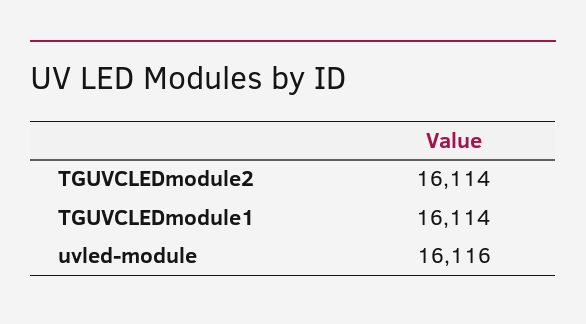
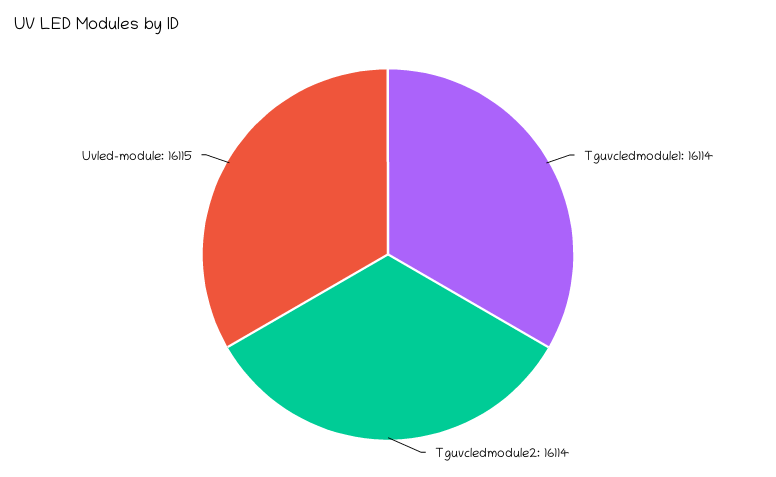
  {
    "TGUVCLEDmodule2": 16114,
    "TGUVCLEDmodule1": 16114,
-   "uvled-module": 16116
+   "uvled-module": 16115
  }

